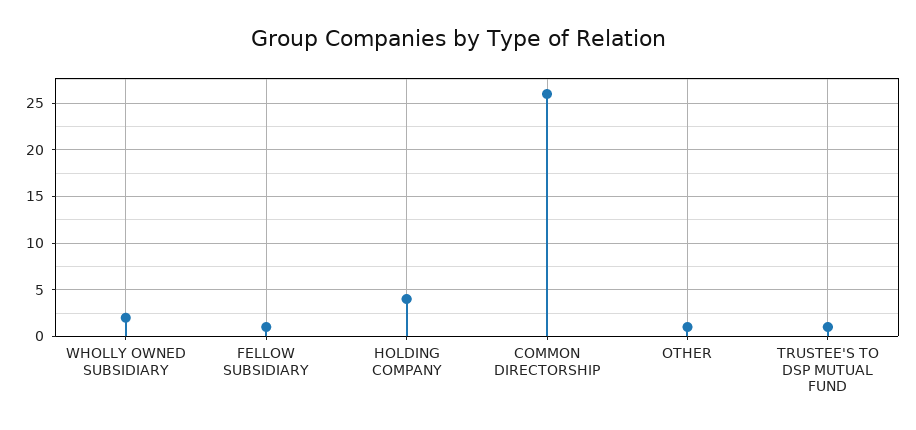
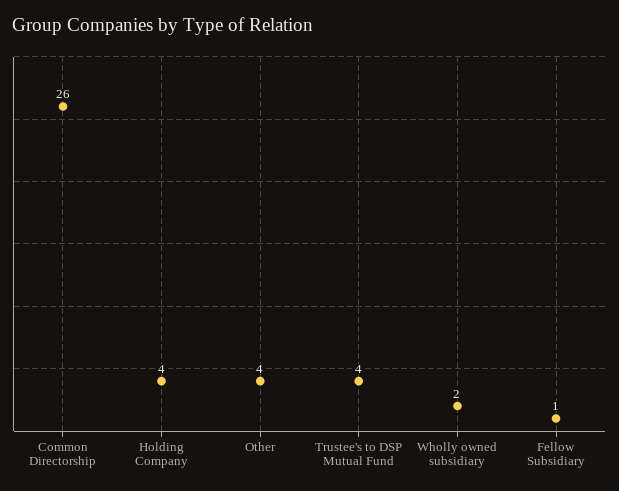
  {
    "WHOLLY OWNED SUBSIDIARY": 2,
    "FELLOW SUBSIDIARY": 1,
    "HOLDING COMPANY": 4,
    "COMMON DIRECTORSHIP": 26,
-   "OTHER": 1,
+   "OTHER": 4,
-   "TRUSTEE'S TO DSP MUTUAL FUND": 1
+   "TRUSTEE'S TO DSP MUTUAL FUND": 4
  }

